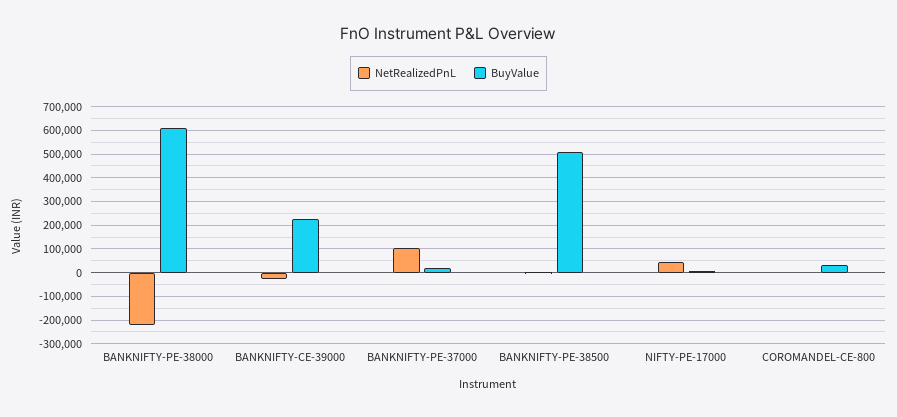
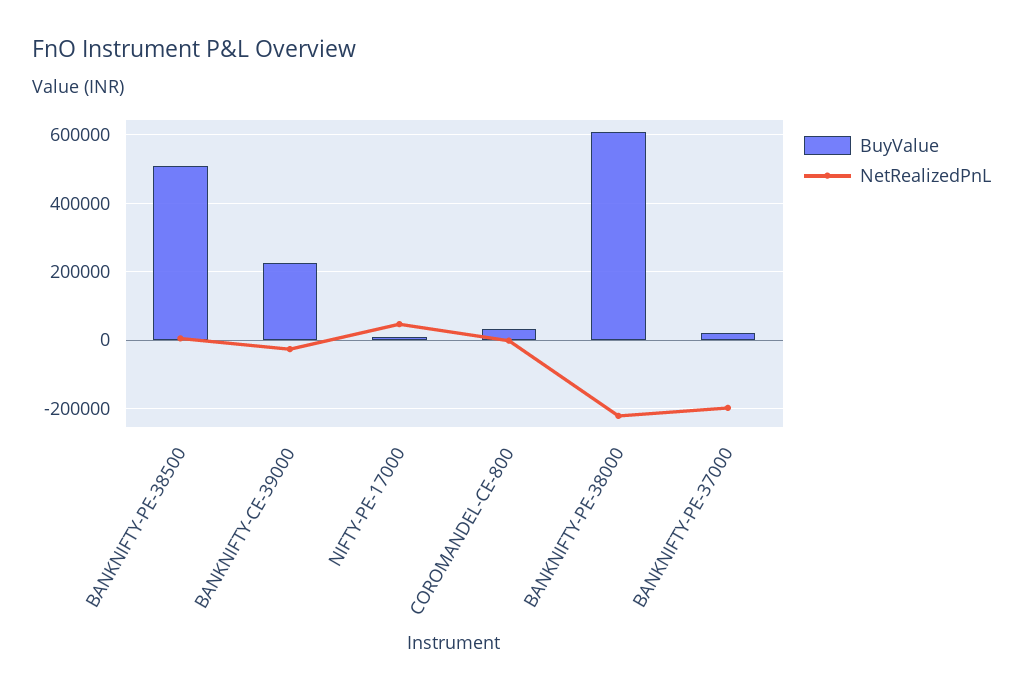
  {
    "NetRealizedPnL": {
      "BANKNIFTY-PE-38000": -220000,
      "BANKNIFTY-CE-39000": -20000,
-     "BANKNIFTY-PE-37000": 100000,
+     "BANKNIFTY-PE-37000": -200000,
      "BANKNIFTY-PE-38500": 0,
      "NIFTY-PE-17000": 40000,
      "COROMANDEL-CE-800": 0
    },
    "BuyValue": {
      "BANKNIFTY-PE-38000": 600000,
      "BANKNIFTY-CE-39000": 220000,
      "BANKNIFTY-PE-37000": 20000,
      "BANKNIFTY-PE-38500": 500000,
      "NIFTY-PE-17000": 0,
      "COROMANDEL-CE-800": 40000
    }
  }

